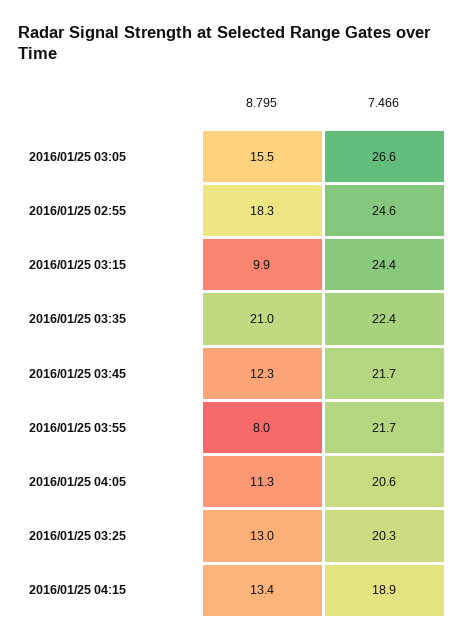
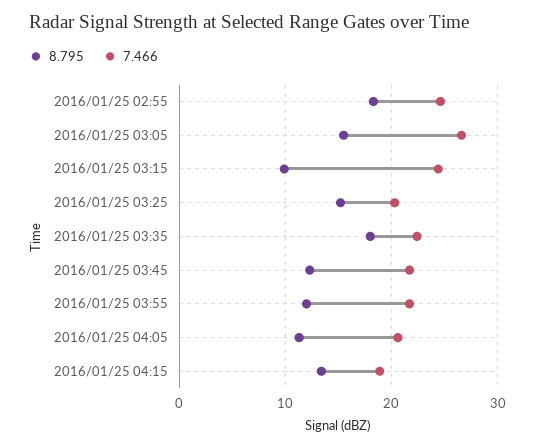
  {
    "8.795": {
      "2016/01/25 03:05": 15.5,
      "2016/01/25 02:55": 18.3,
      "2016/01/25 03:15": 9.9,
-     "2016/01/25 03:35": 21,
+     "2016/01/25 03:35": 18,
      "2016/01/25 03:45": 12.3,
-     "2016/01/25 03:55": 8,
+     "2016/01/25 03:55": 12,
      "2016/01/25 04:05": 11.3,
-     "2016/01/25 03:25": 13,
+     "2016/01/25 03:25": 15,
      "2016/01/25 04:15": 13.4
    },
    "7.466": {
      "2016/01/25 03:05": 26.6,
      "2016/01/25 02:55": 24.6,
      "2016/01/25 03:15": 24.4,
      "2016/01/25 03:35": 22.4,
      "2016/01/25 03:45": 21.7,
      "2016/01/25 03:55": 21.7,
      "2016/01/25 04:05": 20.6,
      "2016/01/25 03:25": 20.3,
      "2016/01/25 04:15": 18.9
    }
  }

